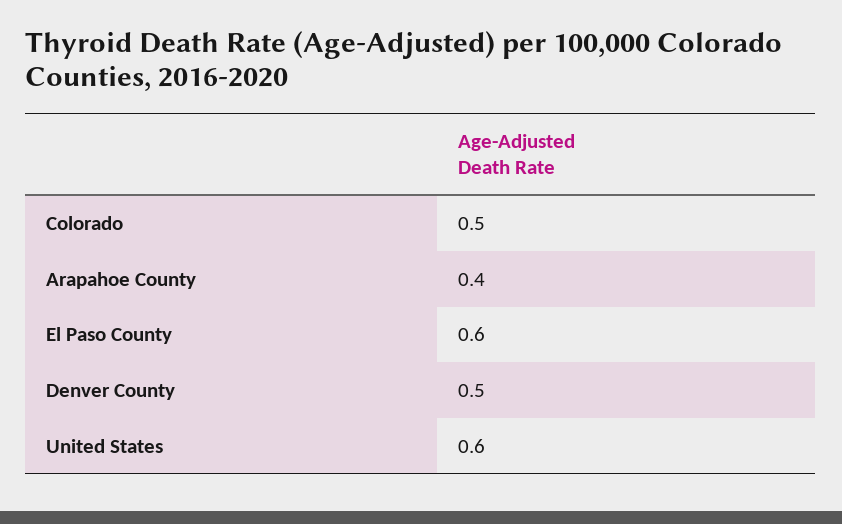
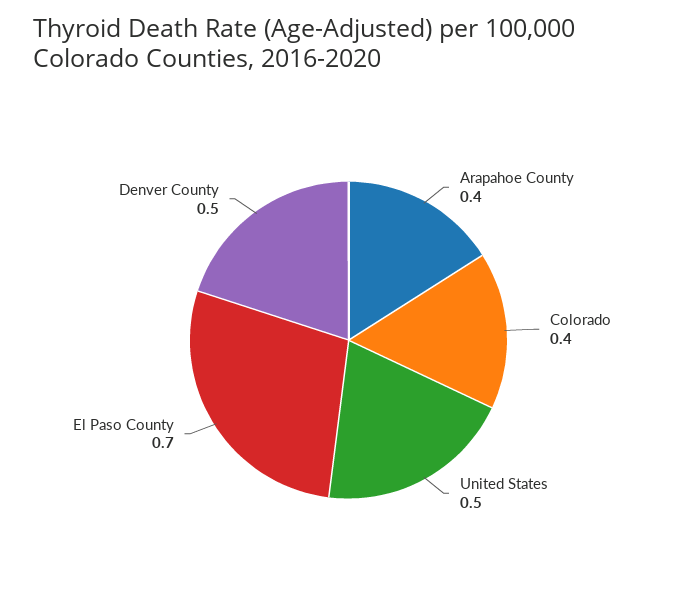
  {
-   "Colorado": 0.5,
+   "Colorado": 0.4,
    "Arapahoe County": 0.4,
-   "El Paso County": 0.6,
+   "El Paso County": 0.7,
    "Denver County": 0.5,
-   "United States": 0.6
+   "United States": 0.5
  }

